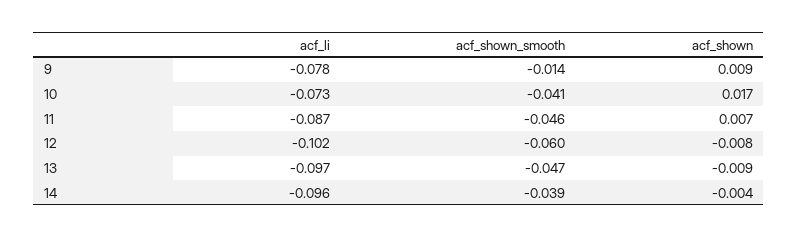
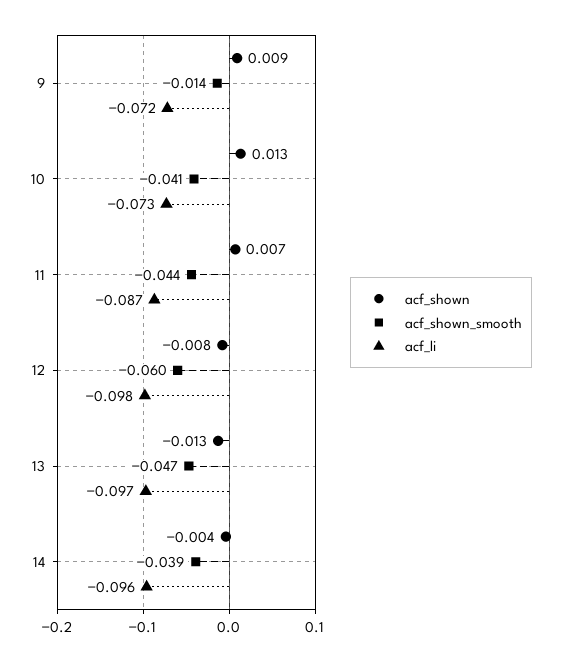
  {
    "acf_li": {
-     "9": -0.078,
+     "9": -0.072,
      "10": -0.073,
      "11": -0.087,
-     "12": -0.102,
+     "12": -0.098,
      "13": -0.097,
      "14": -0.096
    },
    "acf_shown_smooth": {
      "9": -0.014,
      "10": -0.041,
-     "11": -0.046,
+     "11": -0.044,
      "12": -0.06,
      "13": -0.047,
      "14": -0.039
    },
    "acf_shown": {
      "9": 0.009,
-     "10": 0.017,
+     "10": 0.013,
      "11": 0.007,
      "12": -0.008,
-     "13": -0.009,
+     "13": -0.013,
      "14": -0.004
    }
  }

